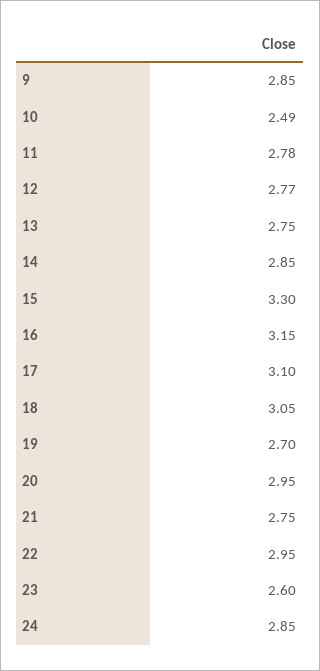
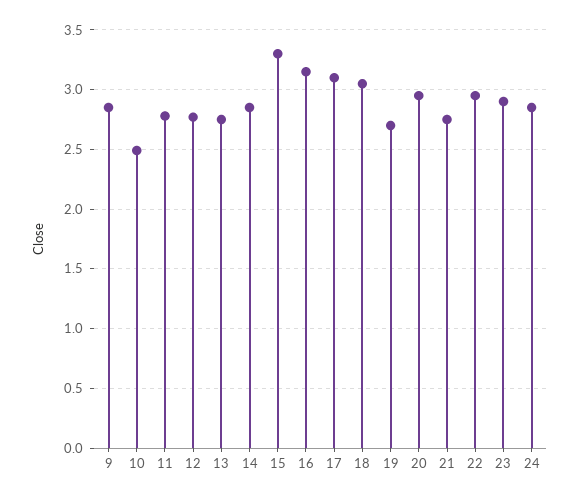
  {
    "9": 2.85,
    "10": 2.49,
    "11": 2.78,
    "12": 2.77,
    "13": 2.75,
    "14": 2.85,
    "15": 3.3,
    "16": 3.15,
    "17": 3.1,
    "18": 3.05,
    "19": 2.7,
    "20": 2.95,
    "21": 2.75,
    "22": 2.95,
-   "23": 2.6,
+   "23": 2.9,
    "24": 2.85
  }

